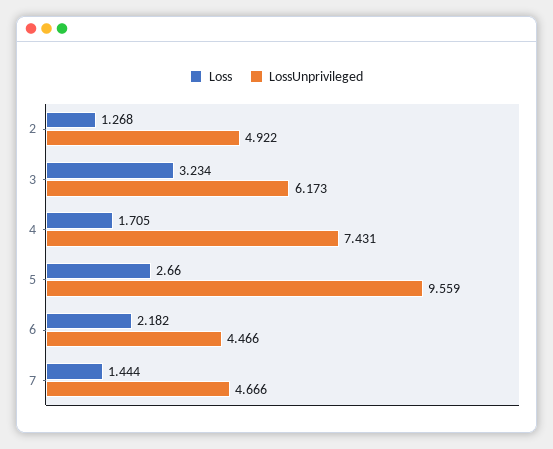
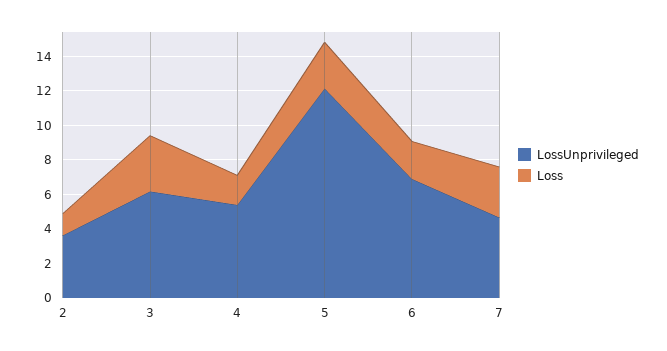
  {
    "Loss": {
      "2": 1.268,
      "3": 3.234,
      "4": 1.705,
      "5": 2.66,
      "6": 2.182,
-     "7": 1.444
+     "7": 3
    },
    "LossUnprivileged": {
-     "2": 4.922,
+     "2": 3.5,
      "3": 6.173,
-     "4": 7.431,
+     "4": 5.5,
-     "5": 9.559,
+     "5": 12,
-     "6": 4.466,
+     "6": 7,
      "7": 4.666
    }
  }

